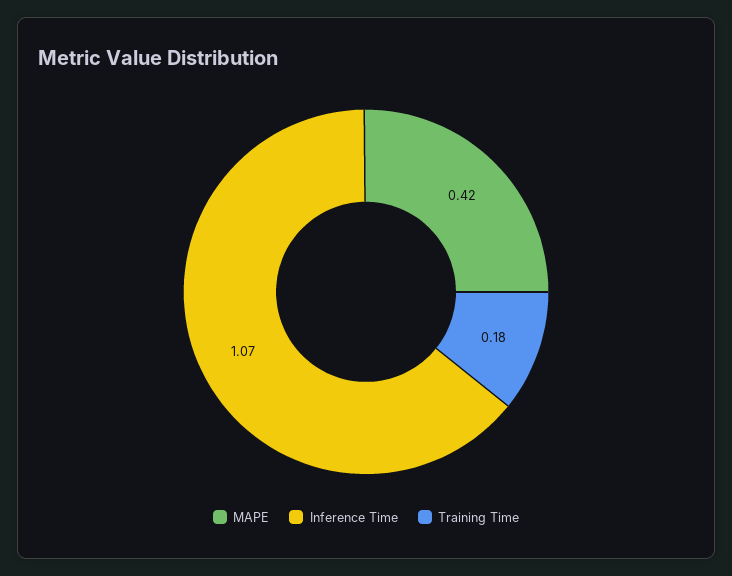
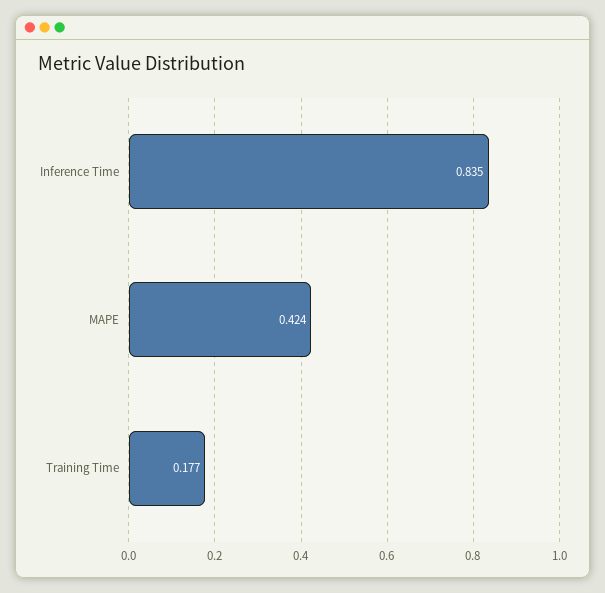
  {
    "MAPE": 0.424,
-   "Inference Time": 1.07,
+   "Inference Time": 0.835,
    "Training Time": 0.177
  }

